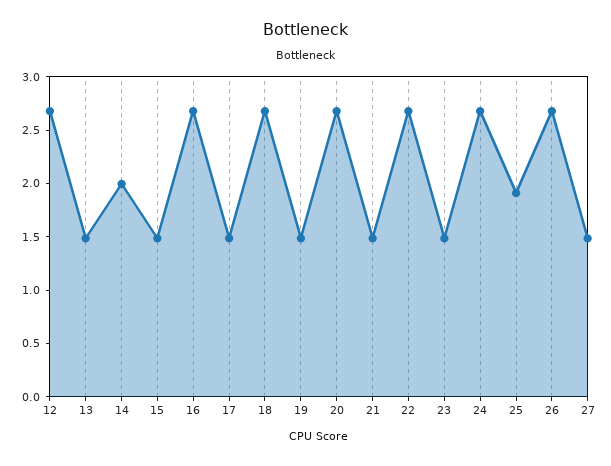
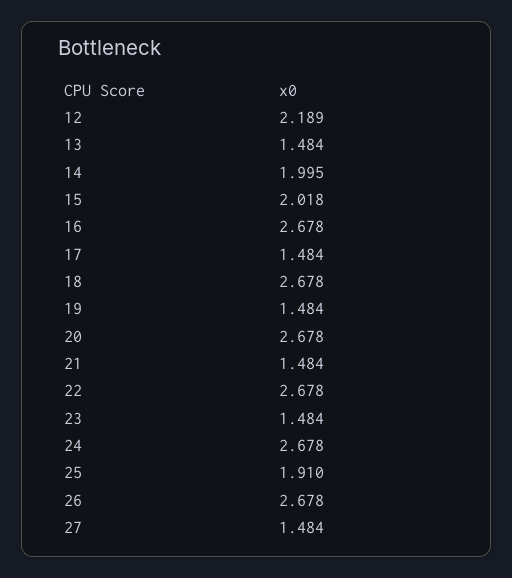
  {
-   "12": 2.7,
+   "12": 2.189,
    "13": 1.484,
    "14": 1.995,
-   "15": 1.5,
+   "15": 2.018,
    "16": 2.678,
    "17": 1.484,
    "18": 2.678,
    "19": 1.484,
    "20": 2.678,
    "21": 1.484,
    "22": 2.678,
    "23": 1.484,
    "24": 2.678,
    "25": 1.91,
    "26": 2.678,
    "27": 1.484
  }

